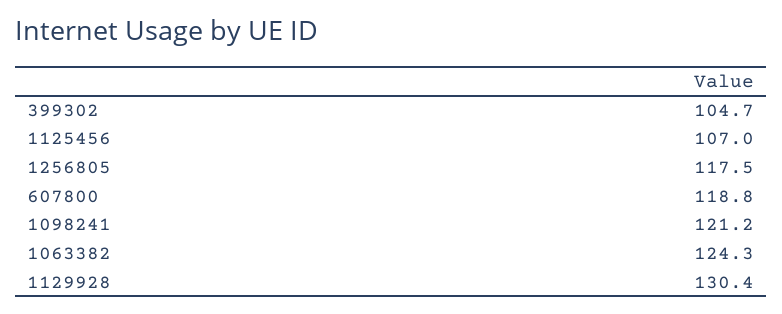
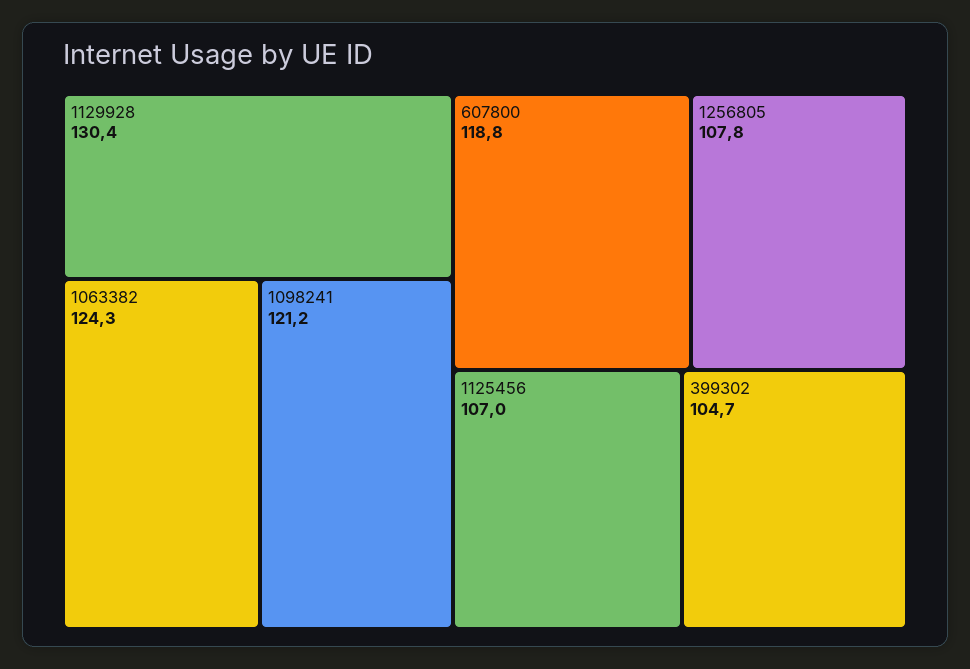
  {
    "399302": 104.7,
    "1125456": 107,
-   "1256805": 117.5,
+   "1256805": 107.8,
    "607800": 118.8,
    "1098241": 121.2,
    "1063382": 124.3,
    "1129928": 130.4
  }

